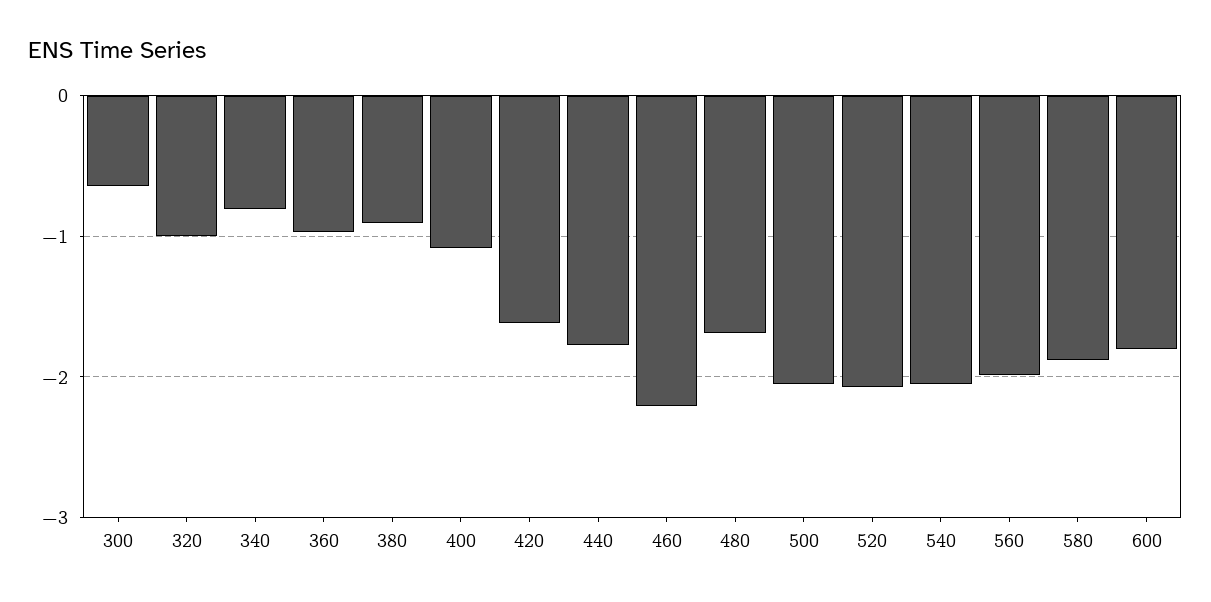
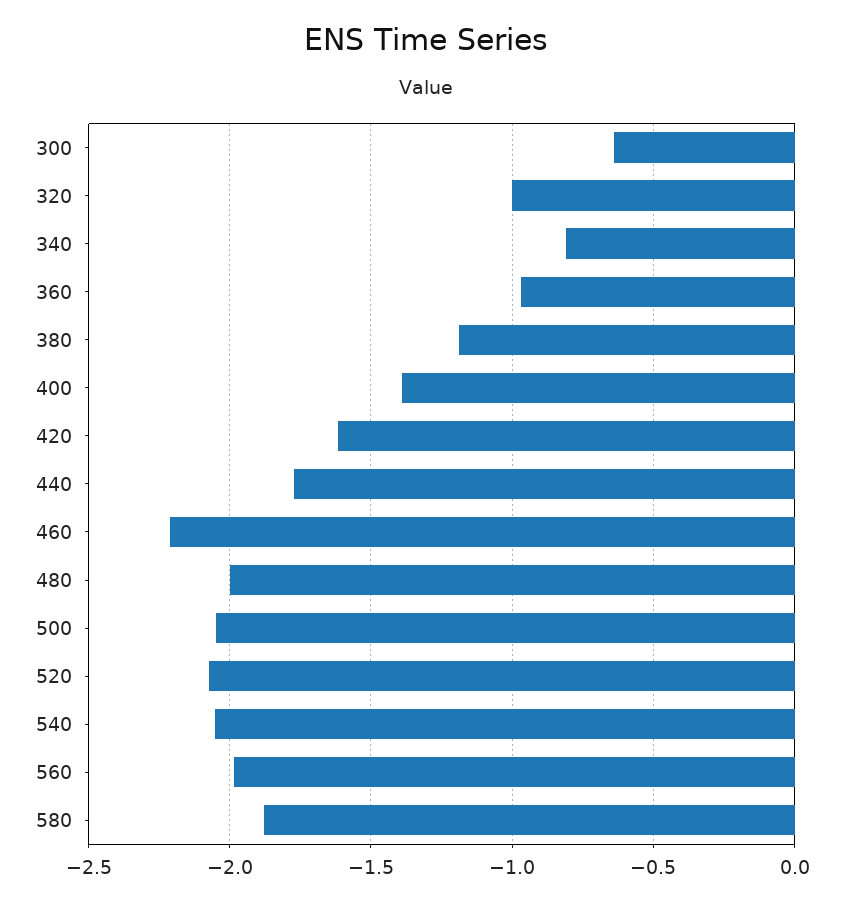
  {
    "300": -0.65,
    "320": -1,
    "340": -0.8,
    "360": -0.95,
-   "380": -0.9,
+   "380": -1.2,
-   "400": -1.1,
+   "400": -1.4,
    "420": -1.6,
    "440": -1.75,
    "460": -2.2,
-   "480": -1.7,
+   "480": -2,
    "500": -2.05,
    "520": -2.1,
    "540": -2.05,
    "560": -2,
-   "580": -1.9,
+   "580": -1.9
-   "600": -1.8
  }

